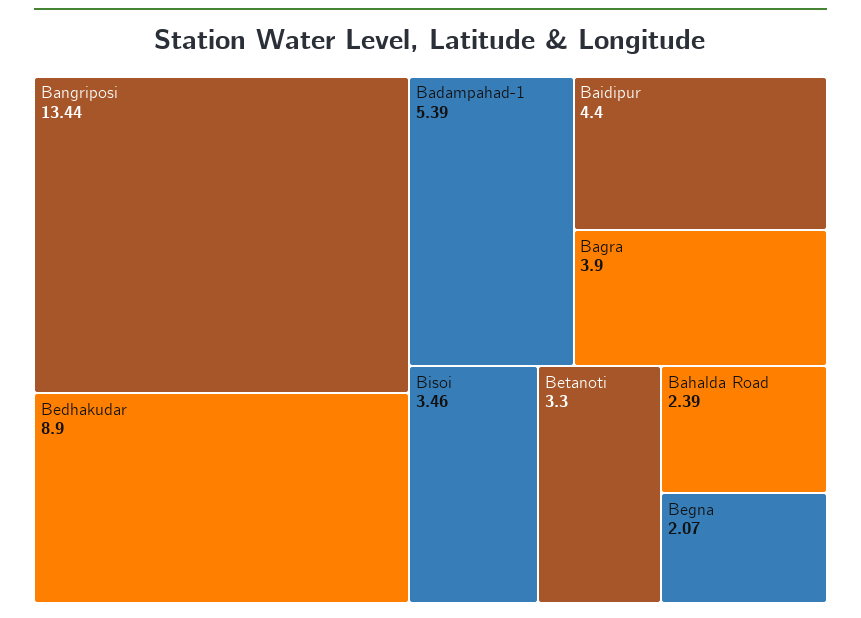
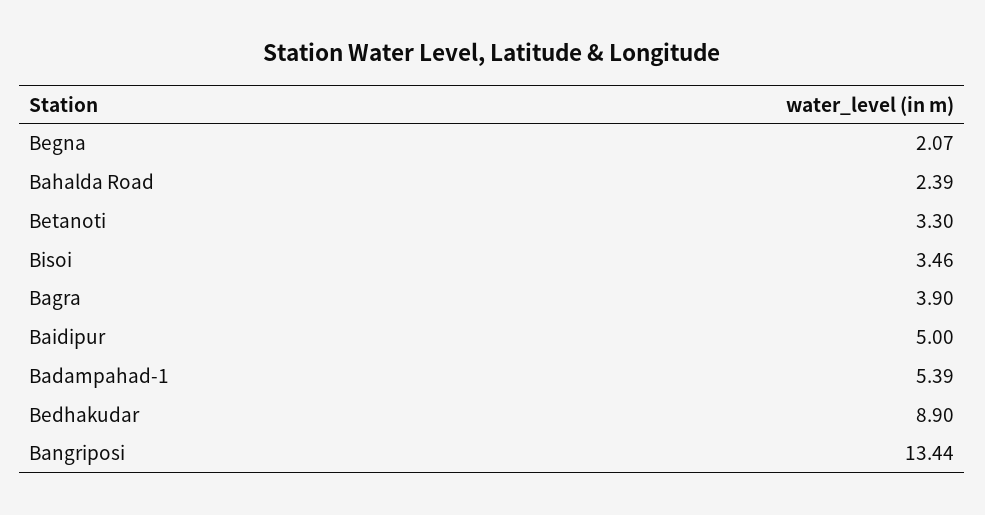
  {
    "Bangriposi": 13.44,
    "Bedhakudar": 8.9,
    "Badampahad-1": 5.39,
-   "Baidipur": 4.4,
+   "Baidipur": 5,
    "Bagra": 3.9,
    "Bisoi": 3.46,
    "Betanoti": 3.3,
    "Bahalda Road": 2.39,
    "Begna": 2.07
  }

